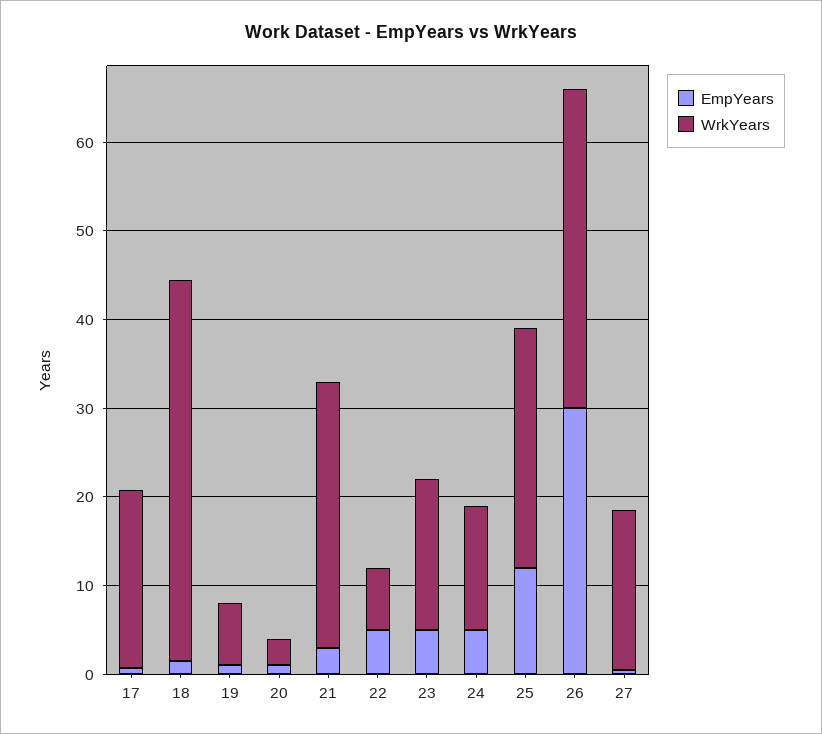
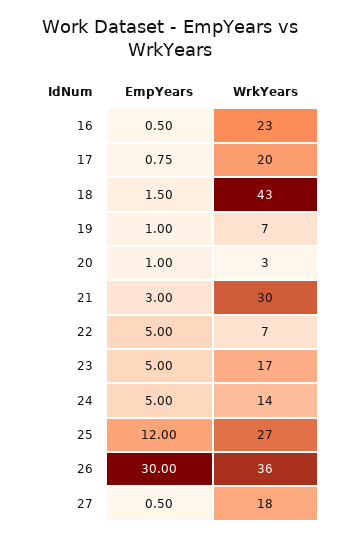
  {
    "EmpYears": {
      "17": 0.75,
      "18": 1.5,
      "19": 1,
      "20": 1,
      "21": 3,
      "22": 5,
      "23": 5,
      "24": 5,
      "25": 12,
      "26": 30,
-     "27": 0.5
+     "27": 0.5,
+     "16": 0.5
    },
    "WrkYears": {
      "17": 20,
      "18": 43,
      "19": 7,
      "20": 3,
      "21": 30,
      "22": 7,
      "23": 17,
      "24": 14,
      "25": 27,
      "26": 36,
-     "27": 18
+     "27": 18,
+     "16": 23
    }
  }

